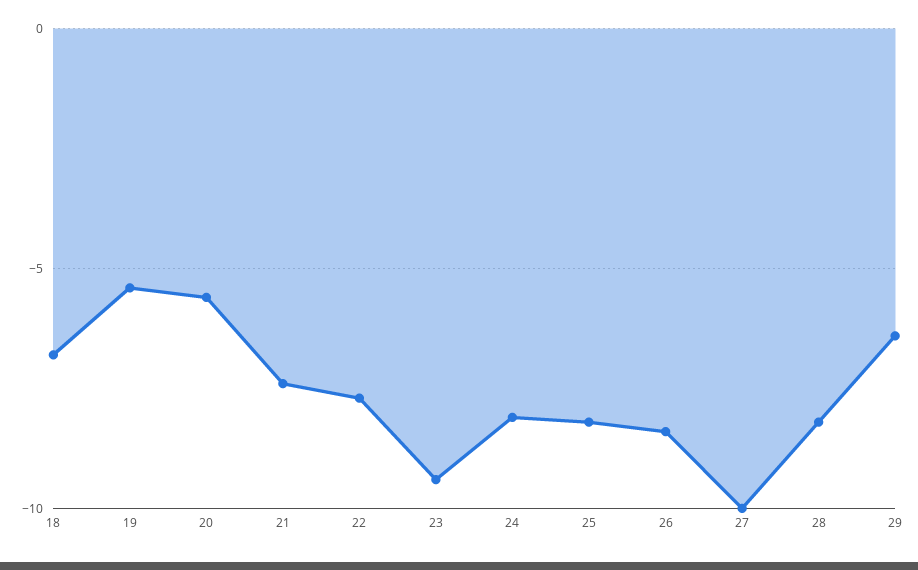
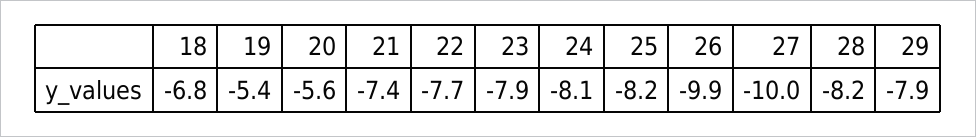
  {
    "18": -6.8,
    "19": -5.4,
    "20": -5.6,
    "21": -7.4,
    "22": -7.7,
-   "23": -9.5,
+   "23": -7.9,
    "24": -8.1,
    "25": -8.2,
-   "26": -8.5,
+   "26": -9.9,
    "27": -10,
    "28": -8.2,
-   "29": -6.5
+   "29": -7.9
  }

